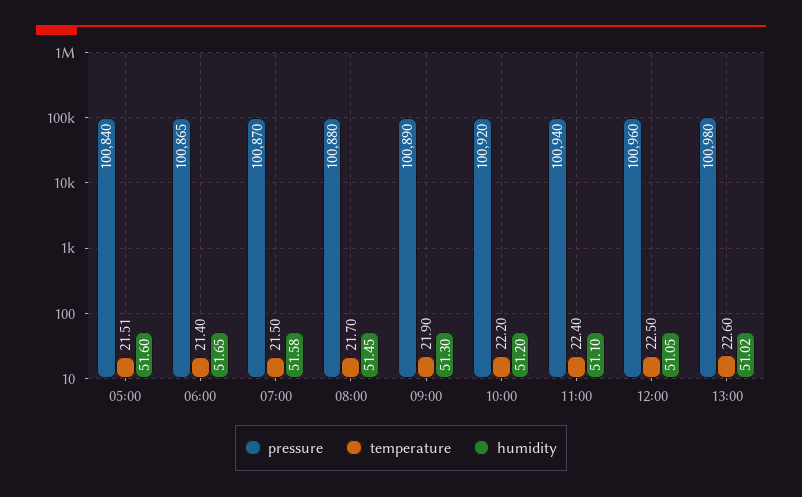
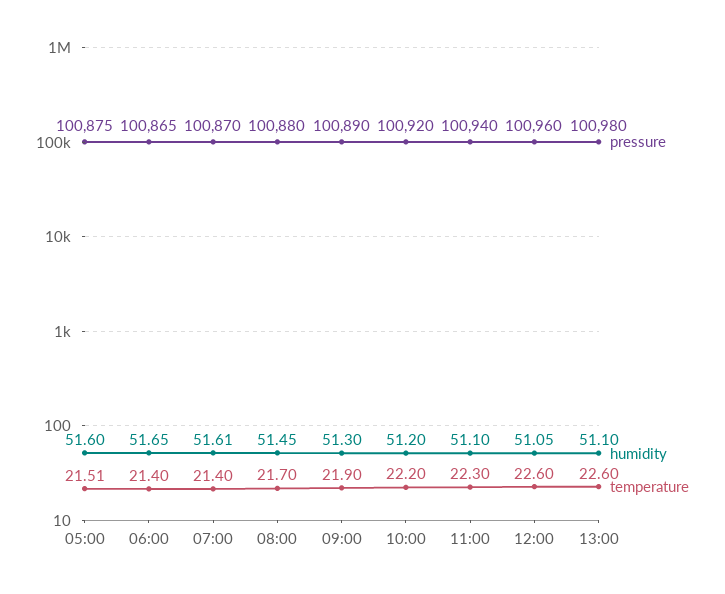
  {
    "pressure": {
-     "05:00": 100840,
+     "05:00": 100875,
      "06:00": 100865,
      "07:00": 100870,
      "08:00": 100880,
      "09:00": 100890,
      "10:00": 100920,
      "11:00": 100940,
      "12:00": 100960,
      "13:00": 100980
    },
    "temperature": {
      "05:00": 21.51,
      "06:00": 21.4,
-     "07:00": 21.5,
+     "07:00": 21.4,
      "08:00": 21.7,
      "09:00": 21.9,
      "10:00": 22.2,
-     "11:00": 22.4,
+     "11:00": 22.3,
-     "12:00": 22.5,
+     "12:00": 22.6,
      "13:00": 22.6
    },
    "humidity": {
      "05:00": 51.6,
      "06:00": 51.65,
-     "07:00": 51.58,
+     "07:00": 51.61,
      "08:00": 51.45,
      "09:00": 51.3,
      "10:00": 51.2,
      "11:00": 51.1,
      "12:00": 51.05,
-     "13:00": 51.02
+     "13:00": 51.1
    }
  }

